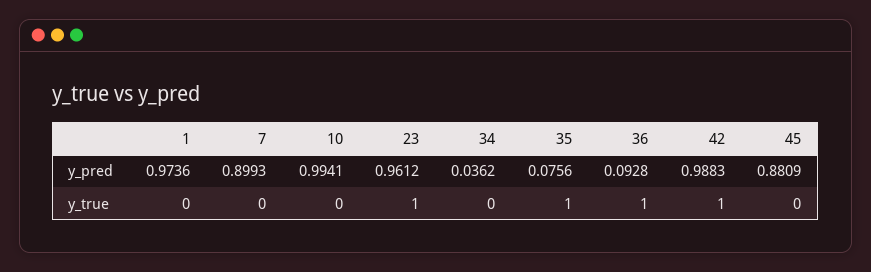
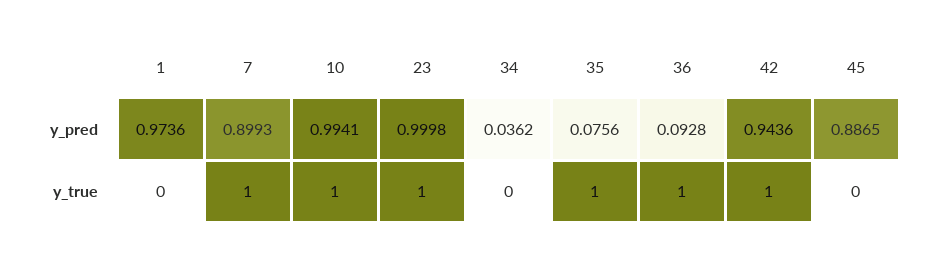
  {
    "1": {
      "y_pred": 0.9736,
      "y_true": 0
    },
    "7": {
      "y_pred": 0.8993,
-     "y_true": 0
+     "y_true": 1
    },
    "10": {
      "y_pred": 0.9941,
-     "y_true": 0
+     "y_true": 1
    },
    "23": {
-     "y_pred": 0.9612,
+     "y_pred": 0.9998,
      "y_true": 1
    },
    "34": {
      "y_pred": 0.0362,
      "y_true": 0
    },
    "35": {
      "y_pred": 0.0756,
      "y_true": 1
    },
    "36": {
      "y_pred": 0.0928,
      "y_true": 1
    },
    "42": {
-     "y_pred": 0.9883,
+     "y_pred": 0.9436,
      "y_true": 1
    },
    "45": {
-     "y_pred": 0.8809,
+     "y_pred": 0.8865,
      "y_true": 0
    }
  }

